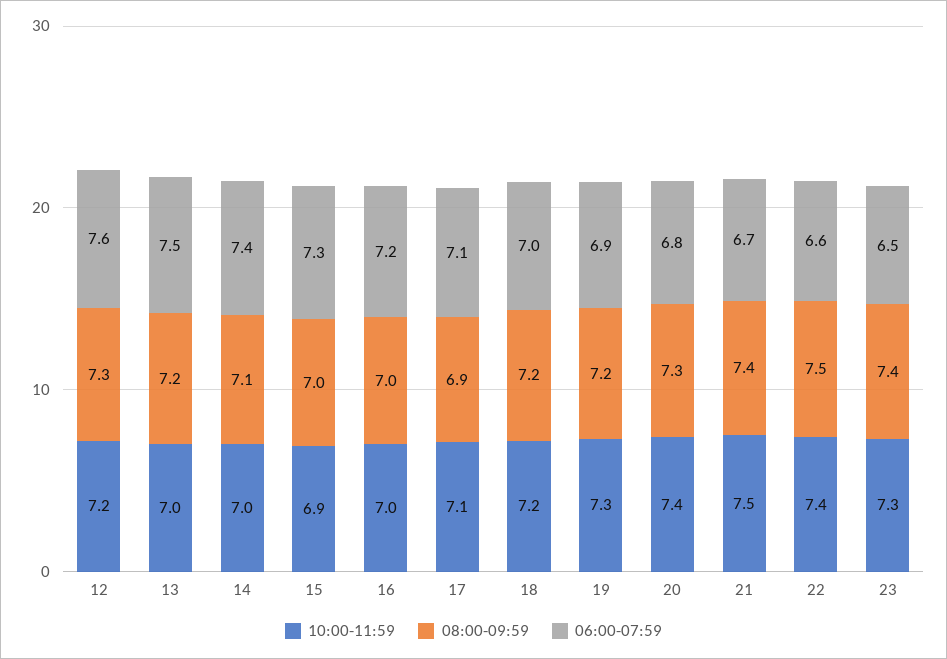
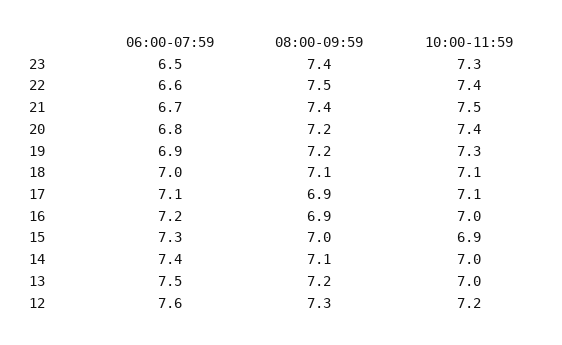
  {
    "10:00-11:59": {
      "12": 7.2,
      "13": 7,
      "14": 7,
      "15": 6.9,
      "16": 7,
      "17": 7.1,
-     "18": 7.2,
+     "18": 7.1,
      "19": 7.3,
      "20": 7.4,
      "21": 7.5,
      "22": 7.4,
      "23": 7.3
    },
    "08:00-09:59": {
      "12": 7.3,
      "13": 7.2,
      "14": 7.1,
      "15": 7,
-     "16": 7,
+     "16": 6.9,
      "17": 6.9,
-     "18": 7.2,
+     "18": 7.1,
      "19": 7.2,
-     "20": 7.3,
+     "20": 7.2,
      "21": 7.4,
      "22": 7.5,
      "23": 7.4
    },
    "06:00-07:59": {
      "12": 7.6,
      "13": 7.5,
      "14": 7.4,
      "15": 7.3,
      "16": 7.2,
      "17": 7.1,
      "18": 7,
      "19": 6.9,
      "20": 6.8,
      "21": 6.7,
      "22": 6.6,
      "23": 6.5
    }
  }

